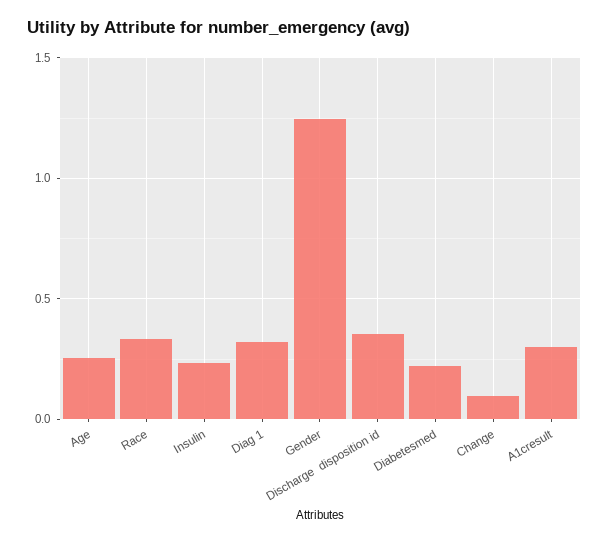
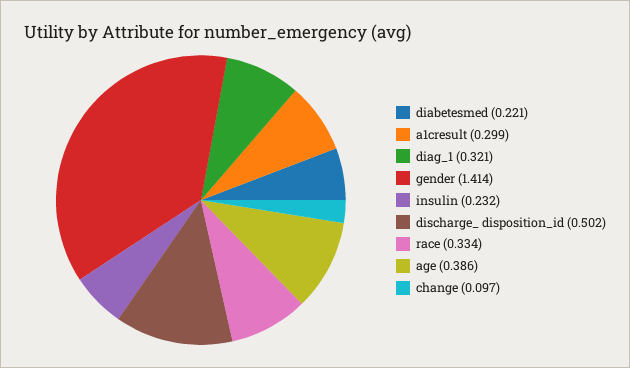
  {
-   "Age": 0.25,
+   "Age": 0.386,
    "Race": 0.334,
    "Insulin": 0.232,
    "Diag 1": 0.321,
-   "Gender": 1.25,
+   "Gender": 1.414,
-   "Discharge  disposition id": 0.35,
+   "Discharge  disposition id": 0.502,
    "Diabetesmed": 0.221,
    "Change": 0.097,
    "A1cresult": 0.299
  }

